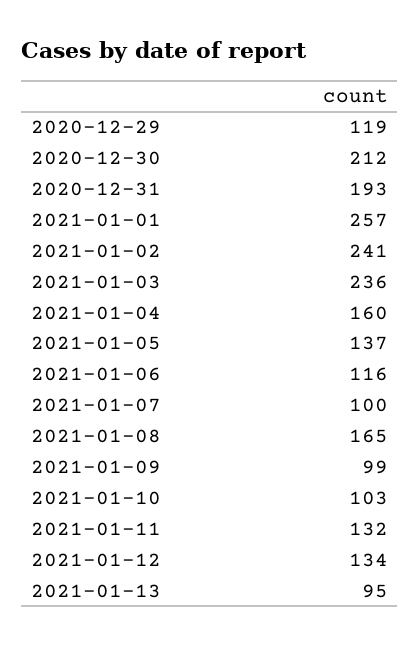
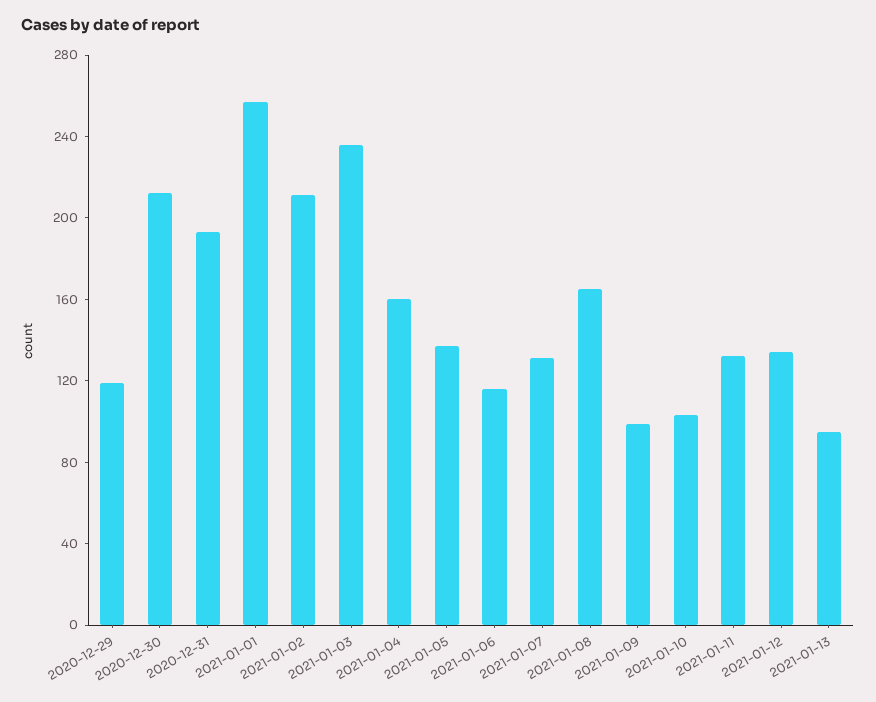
  {
    "2020-12-29": 119,
    "2020-12-30": 212,
    "2020-12-31": 193,
    "2021-01-01": 257,
-   "2021-01-02": 241,
+   "2021-01-02": 210,
    "2021-01-03": 236,
    "2021-01-04": 160,
    "2021-01-05": 137,
    "2021-01-06": 116,
-   "2021-01-07": 100,
+   "2021-01-07": 130,
    "2021-01-08": 165,
    "2021-01-09": 99,
    "2021-01-10": 103,
    "2021-01-11": 132,
    "2021-01-12": 134,
    "2021-01-13": 95
  }

